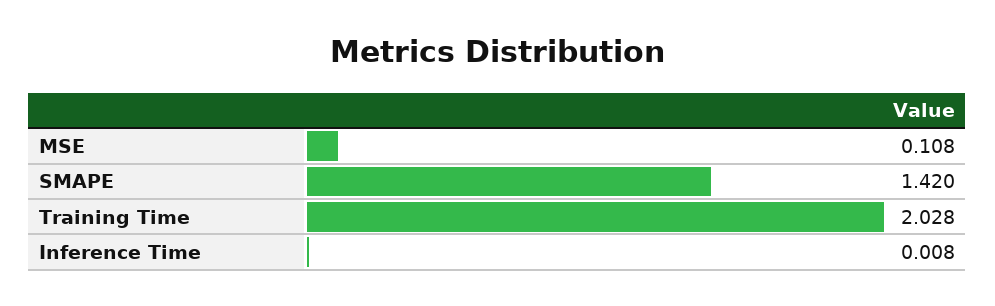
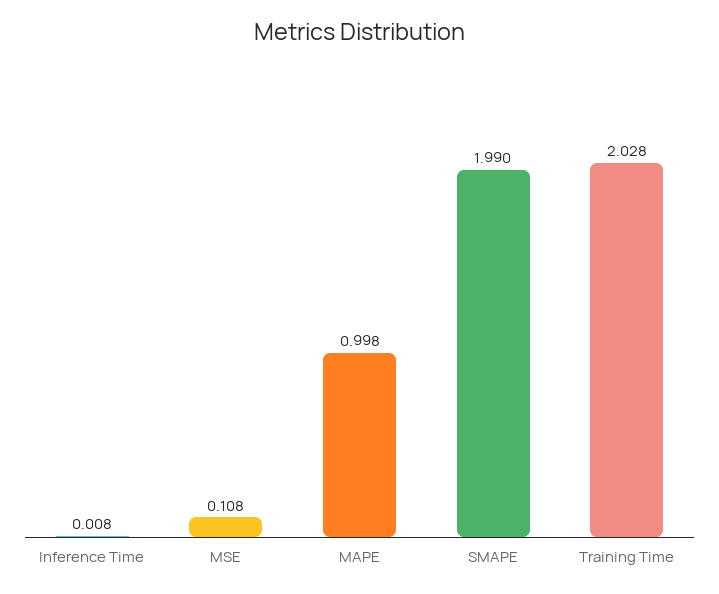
  {
    "MSE": 0.108,
-   "SMAPE": 1.42,
+   "SMAPE": 1.99,
    "Training Time": 2.028,
-   "Inference Time": 0.008
+   "Inference Time": 0.008,
+   "MAPE": 0.998
  }

